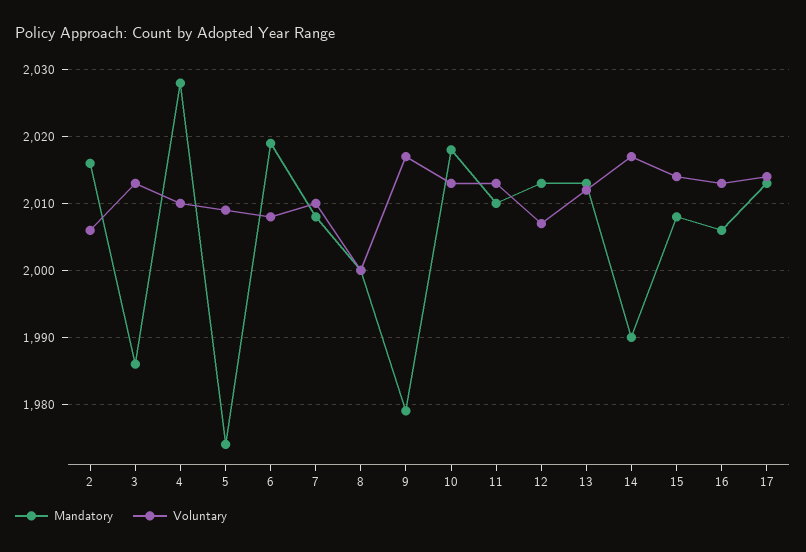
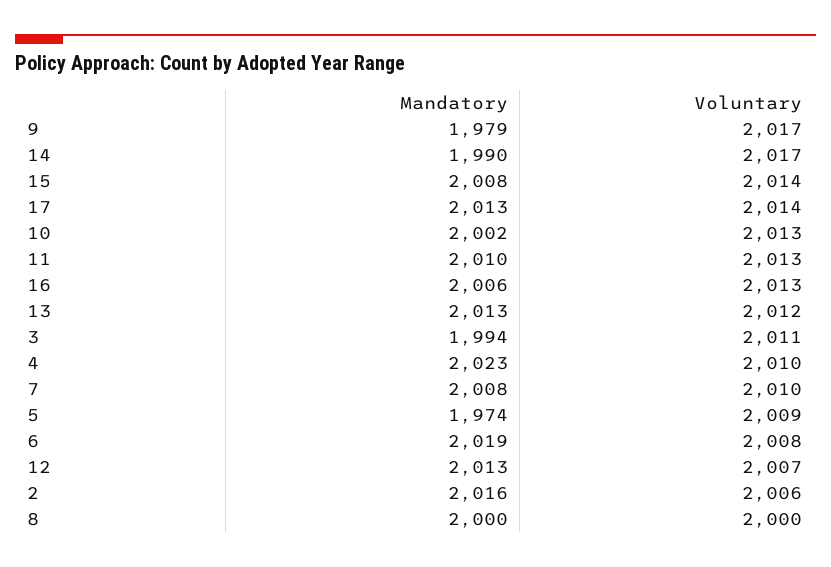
  {
    "Mandatory": {
      "2": 2016,
-     "3": 1986,
+     "3": 1994,
-     "4": 2028,
+     "4": 2023,
      "5": 1974,
      "6": 2019,
      "7": 2008,
      "8": 2000,
      "9": 1979,
-     "10": 2018,
+     "10": 2002,
      "11": 2010,
      "12": 2013,
      "13": 2013,
      "14": 1990,
      "15": 2008,
      "16": 2006,
      "17": 2013
    },
    "Voluntary": {
      "2": 2006,
-     "3": 2013,
+     "3": 2011,
      "4": 2010,
      "5": 2009,
      "6": 2008,
      "7": 2010,
      "8": 2000,
      "9": 2017,
      "10": 2013,
      "11": 2013,
      "12": 2007,
      "13": 2012,
      "14": 2017,
      "15": 2014,
      "16": 2013,
      "17": 2014
    }
  }

